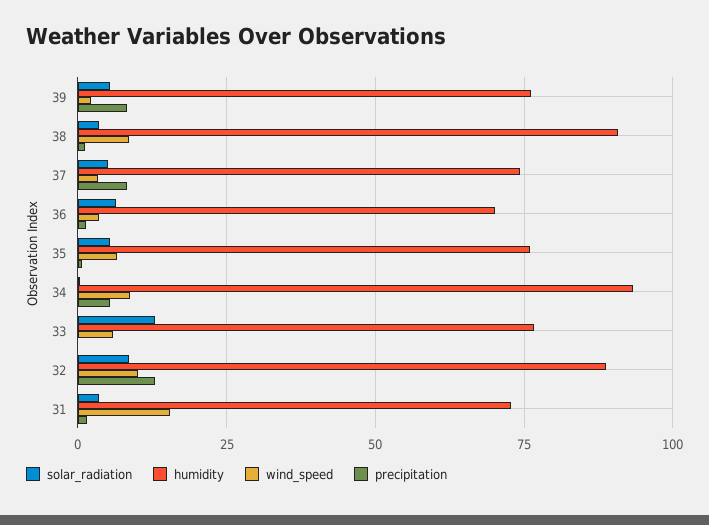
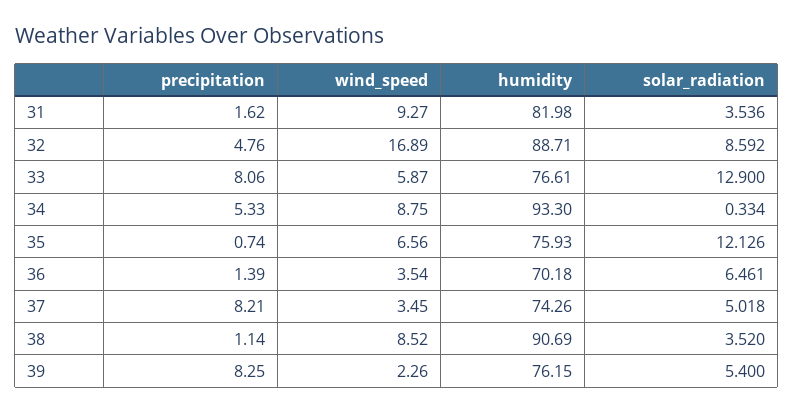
  {
    "solar_radiation": {
      "39": 5.4,
      "38": 3.52,
      "37": 5.018,
      "36": 6.461,
-     "35": 5,
+     "35": 12.126,
      "34": 0.334,
      "33": 12.9,
      "32": 8.592,
      "31": 3.536
    },
    "humidity": {
      "39": 76.15,
      "38": 90.69,
      "37": 74.26,
      "36": 70.18,
      "35": 75.93,
      "34": 93.3,
      "33": 76.61,
      "32": 88.71,
-     "31": 72.5
+     "31": 81.98
    },
    "wind_speed": {
      "39": 2.26,
      "38": 8.52,
      "37": 3.45,
      "36": 3.54,
      "35": 6.56,
      "34": 8.75,
      "33": 5.87,
-     "32": 10,
+     "32": 16.89,
-     "31": 15
+     "31": 9.27
    },
    "precipitation": {
      "39": 8.25,
      "38": 1.14,
      "37": 8.21,
      "36": 1.39,
      "35": 0.74,
      "34": 5.33,
-     "33": 0,
+     "33": 8.06,
-     "32": 12.5,
+     "32": 4.76,
      "31": 1.62
    }
  }

